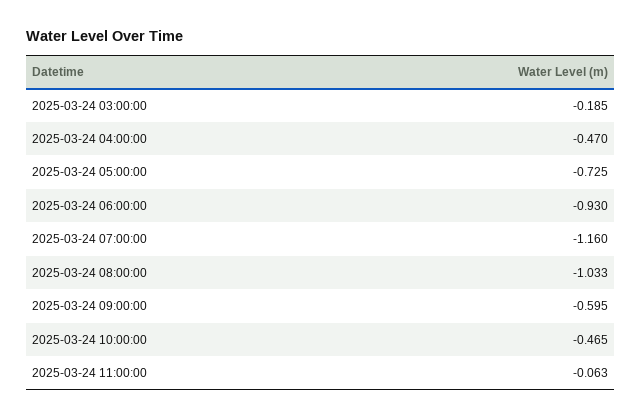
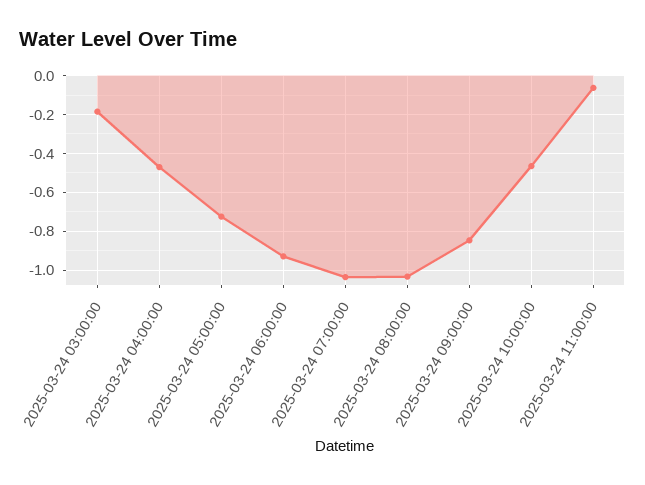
  {
    "2025-03-24 03:00:00": -0.185,
    "2025-03-24 04:00:00": -0.47,
    "2025-03-24 05:00:00": -0.725,
    "2025-03-24 06:00:00": -0.93,
-   "2025-03-24 07:00:00": -1.16,
+   "2025-03-24 07:00:00": -1.05,
    "2025-03-24 08:00:00": -1.033,
-   "2025-03-24 09:00:00": -0.595,
+   "2025-03-24 09:00:00": -0.85,
    "2025-03-24 10:00:00": -0.465,
    "2025-03-24 11:00:00": -0.063
  }

